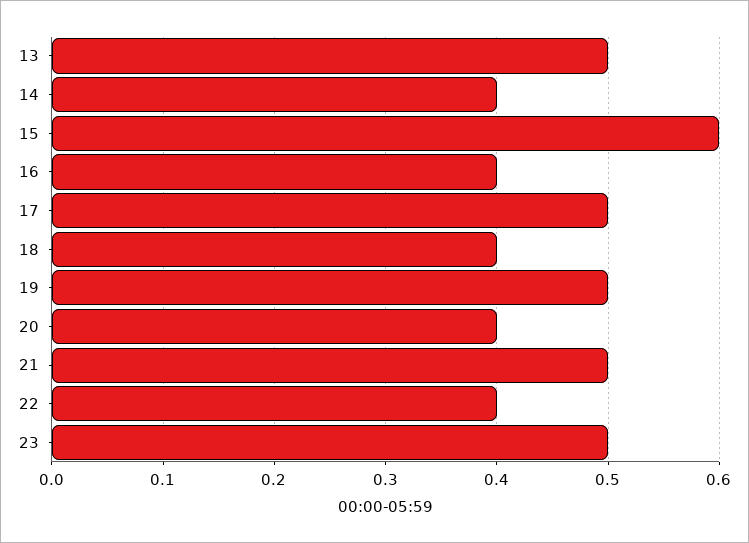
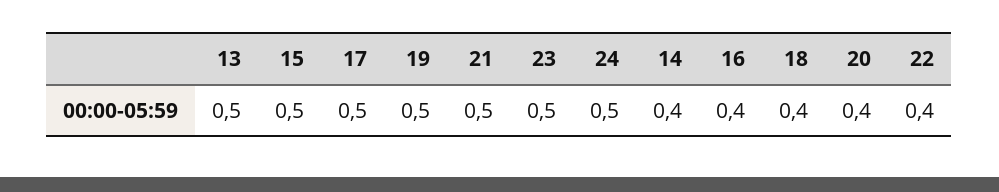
  {
    "13": 0.5,
    "14": 0.4,
-   "15": 0.6,
+   "15": 0.5,
    "16": 0.4,
    "17": 0.5,
    "18": 0.4,
    "19": 0.5,
    "20": 0.4,
    "21": 0.5,
    "22": 0.4,
-   "23": 0.5
+   "23": 0.5,
+   "24": 0.5
  }

